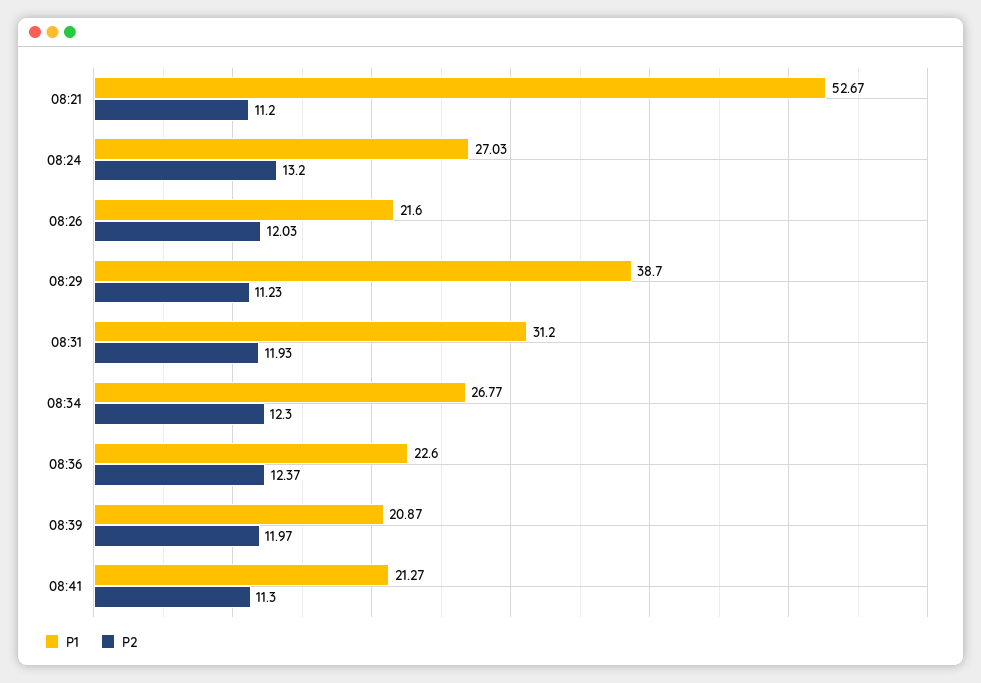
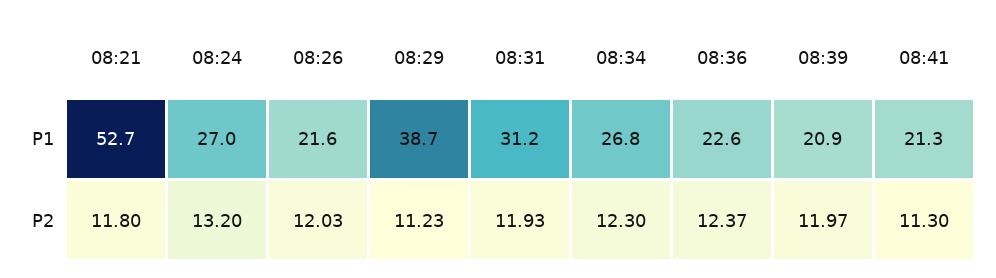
  {
    "P1": {
      "08:21": 52.67,
      "08:24": 27.03,
      "08:26": 21.6,
      "08:29": 38.7,
      "08:31": 31.2,
      "08:34": 26.77,
      "08:36": 22.6,
      "08:39": 20.87,
      "08:41": 21.27
    },
    "P2": {
-     "08:21": 11.2,
+     "08:21": 11.8,
      "08:24": 13.2,
      "08:26": 12.03,
      "08:29": 11.23,
      "08:31": 11.93,
      "08:34": 12.3,
      "08:36": 12.37,
      "08:39": 11.97,
      "08:41": 11.3
    }
  }

